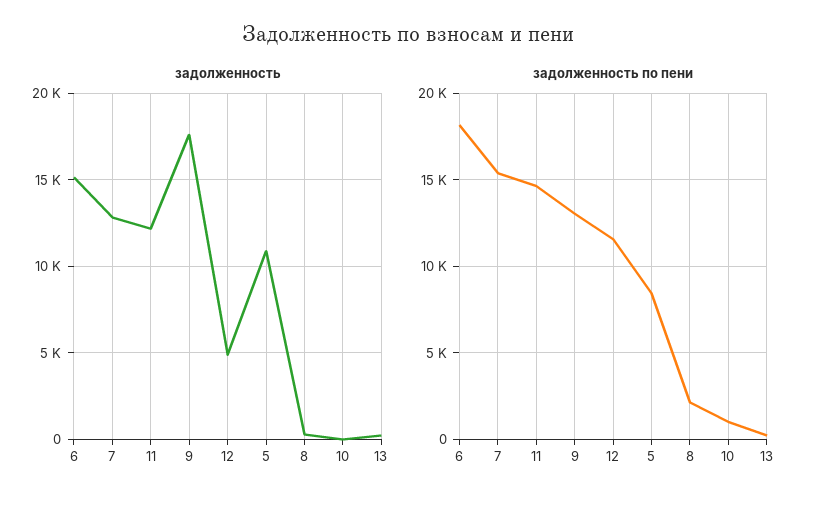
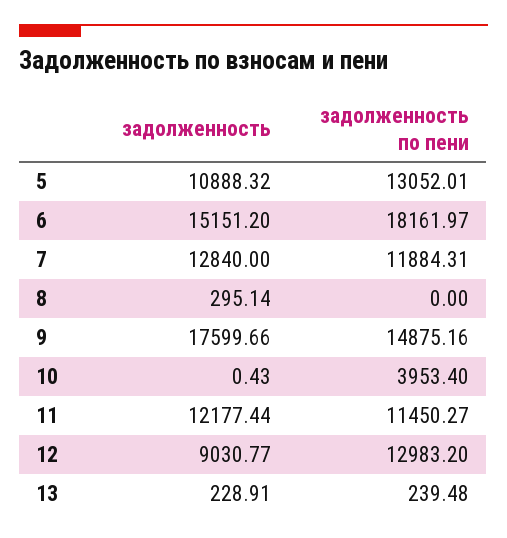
  {
    "задолженность": {
      "6": 15151.2,
      "7": 12840,
      "11": 12177.44,
      "9": 17599.66,
-     "12": 5000,
+     "12": 9030.77,
      "5": 10888.32,
      "8": 295.14,
      "10": 0.43,
      "13": 228.91
    },
    "задолженность по пени": {
      "6": 18161.97,
-     "7": 15500,
+     "7": 11884.31,
-     "11": 14500,
+     "11": 11450.27,
-     "9": 13000,
+     "9": 14875.16,
-     "12": 11500,
+     "12": 12983.2,
-     "5": 8500,
+     "5": 13052.01,
-     "8": 2000,
+     "8": 0,
-     "10": 1000,
+     "10": 3953.4,
      "13": 239.48
    }
  }

